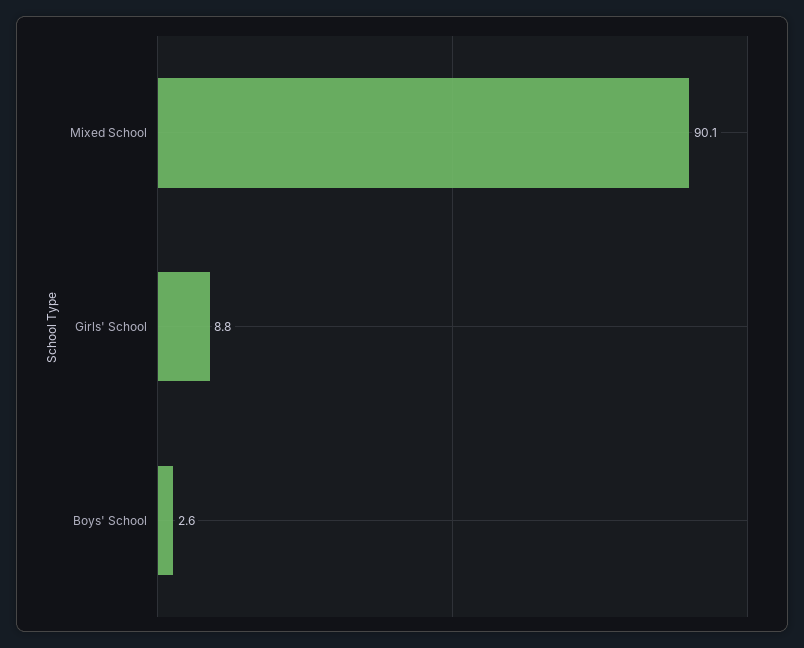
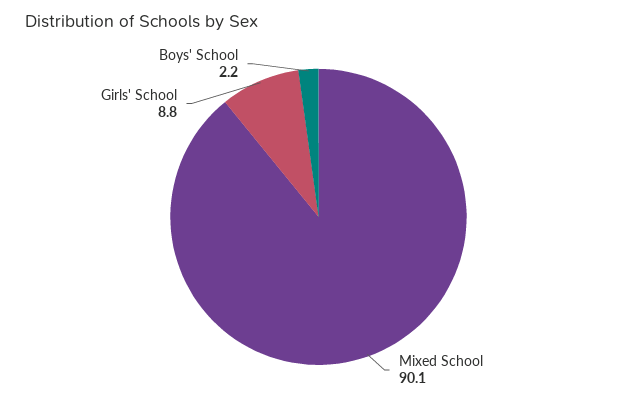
  {
    "Mixed School": 90.1,
    "Girls' School": 8.8,
-   "Boys' School": 2.6
+   "Boys' School": 2.2
  }

